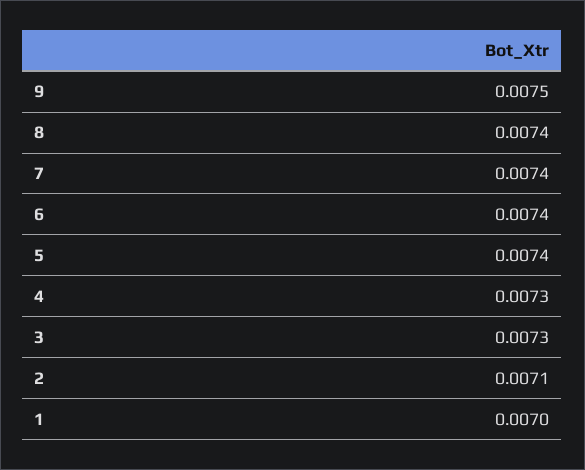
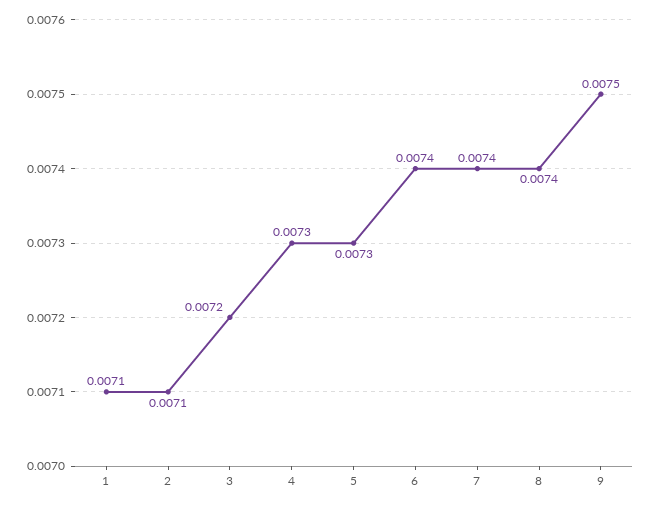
  {
    "9": 0.0075,
    "8": 0.0074,
    "7": 0.0074,
    "6": 0.0074,
-   "5": 0.0074,
+   "5": 0.0073,
    "4": 0.0073,
-   "3": 0.0073,
+   "3": 0.0072,
    "2": 0.0071,
-   "1": 0.007
+   "1": 0.0071
  }

